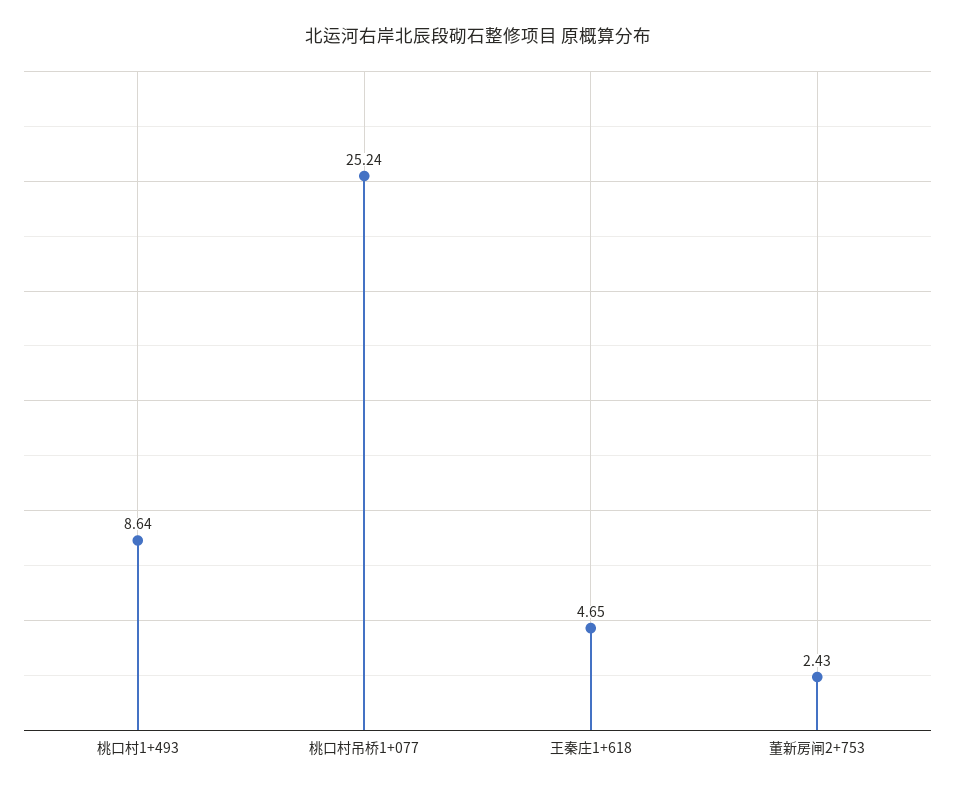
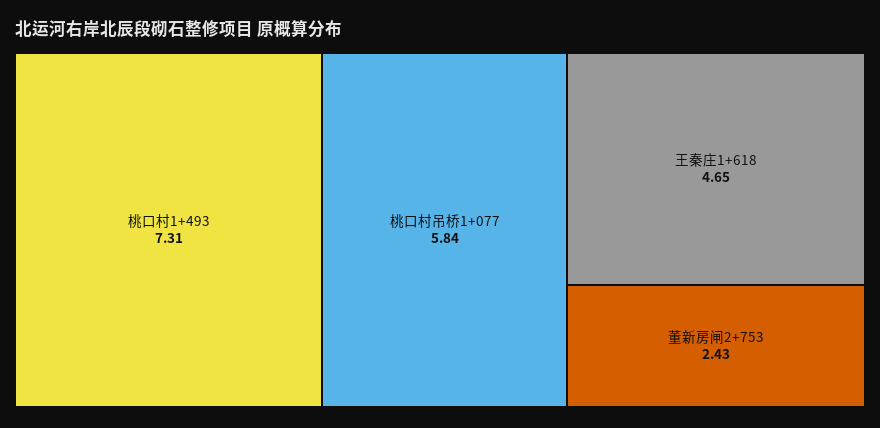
  {
-   "桃口村1+493": 8.64,
+   "桃口村1+493": 7.31,
-   "桃口村吊桥1+077": 25.24,
+   "桃口村吊桥1+077": 5.84,
    "王秦庄1+618": 4.65,
    "董新房闸2+753": 2.43
  }

